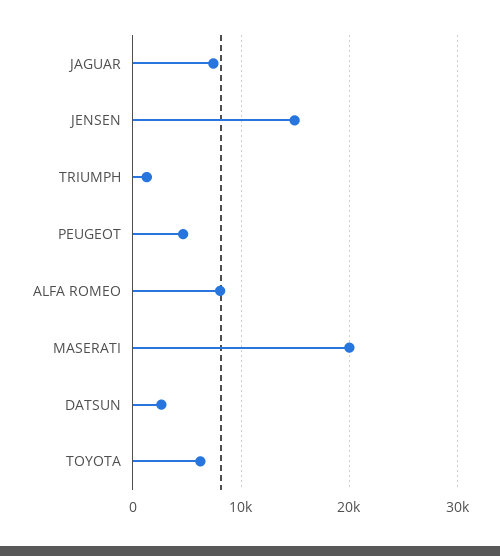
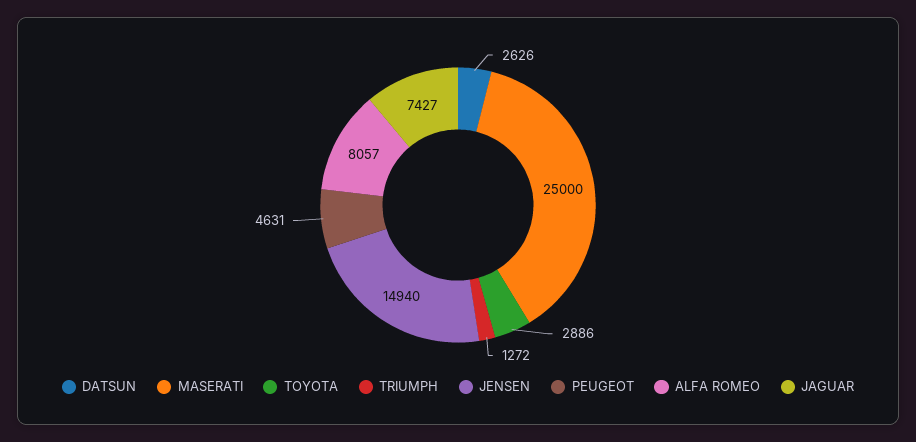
  {
    "JAGUAR": 7427,
    "JENSEN": 14940,
    "TRIUMPH": 1272,
    "PEUGEOT": 4631,
    "ALFA ROMEO": 8057,
-   "MASERATI": 20000,
+   "MASERATI": 25000,
    "DATSUN": 2626,
-   "TOYOTA": 6000
+   "TOYOTA": 2886
  }

